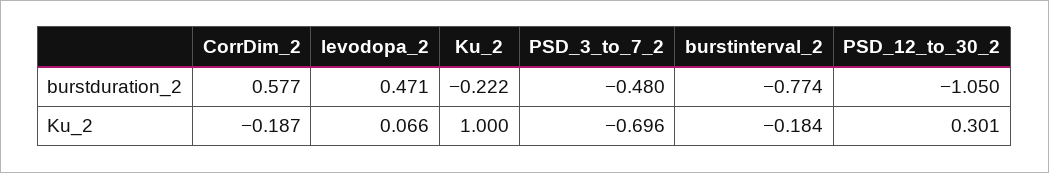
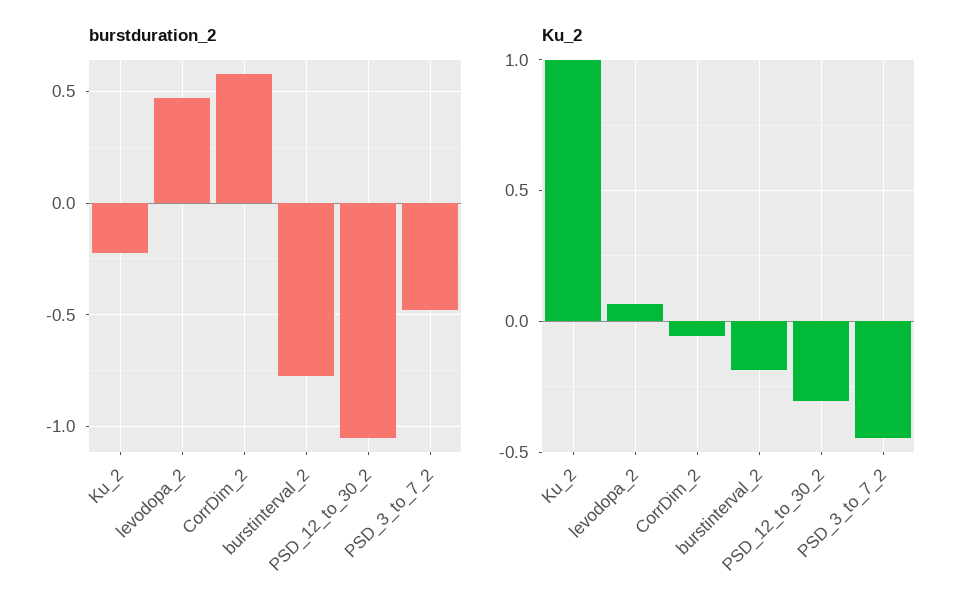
  {
    "burstduration_2": {
      "CorrDim_2": 0.577,
      "levodopa_2": 0.471,
      "Ku_2": -0.222,
      "PSD_3_to_7_2": -0.48,
      "burstinterval_2": -0.774,
      "PSD_12_to_30_2": -1.05
    },
    "Ku_2": {
-     "CorrDim_2": -0.187,
+     "CorrDim_2": -0.05,
      "levodopa_2": 0.066,
      "Ku_2": 1,
-     "PSD_3_to_7_2": -0.696,
+     "PSD_3_to_7_2": -0.45,
      "burstinterval_2": -0.184,
-     "PSD_12_to_30_2": 0.301
+     "PSD_12_to_30_2": -0.3
    }
  }

